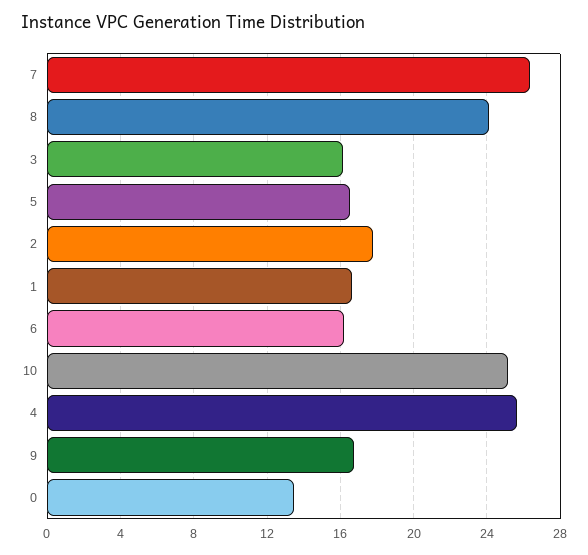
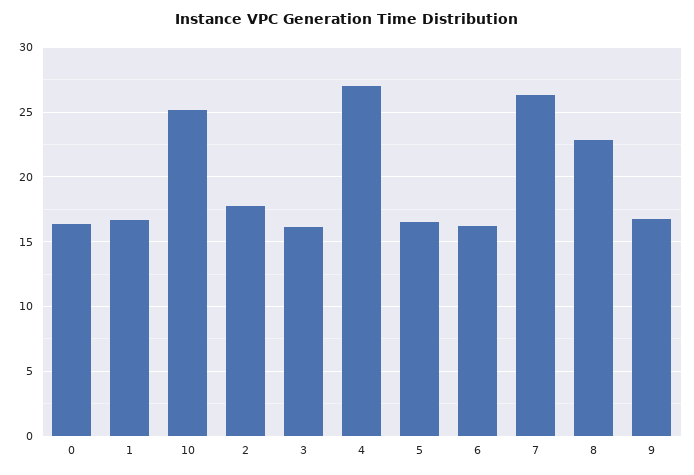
  {
    "7": 26.5,
-   "8": 24,
+   "8": 23,
    "3": 16,
    "5": 16.5,
    "2": 18,
    "1": 16.5,
    "6": 16,
    "10": 25,
-   "4": 25.5,
+   "4": 27,
    "9": 17,
-   "0": 13.5
+   "0": 16.5
  }

